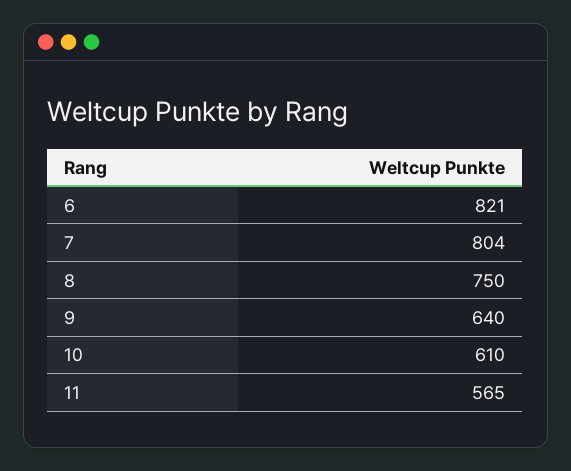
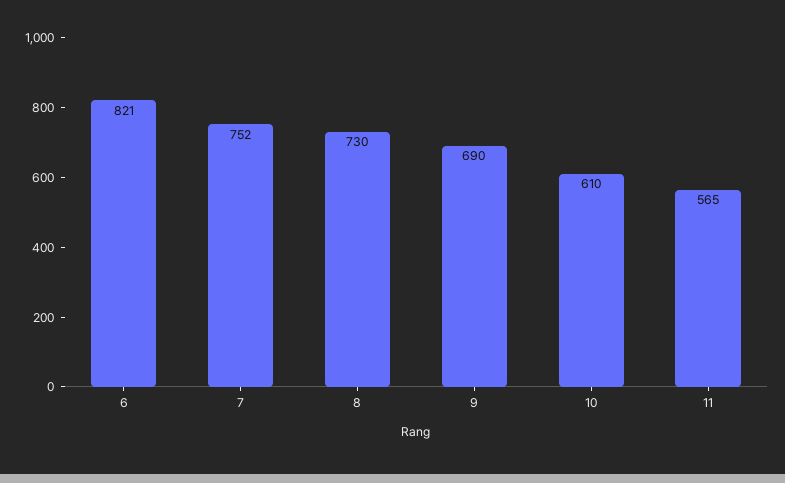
  {
    "6": 821,
-   "7": 804,
+   "7": 752,
-   "8": 750,
+   "8": 730,
-   "9": 640,
+   "9": 690,
    "10": 610,
    "11": 565
  }

